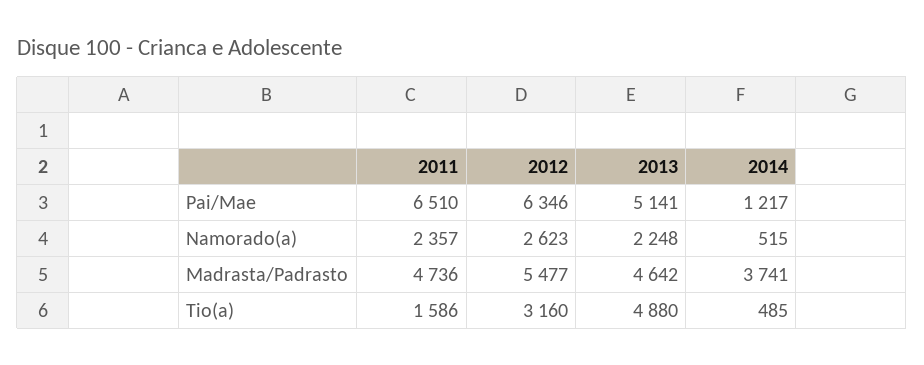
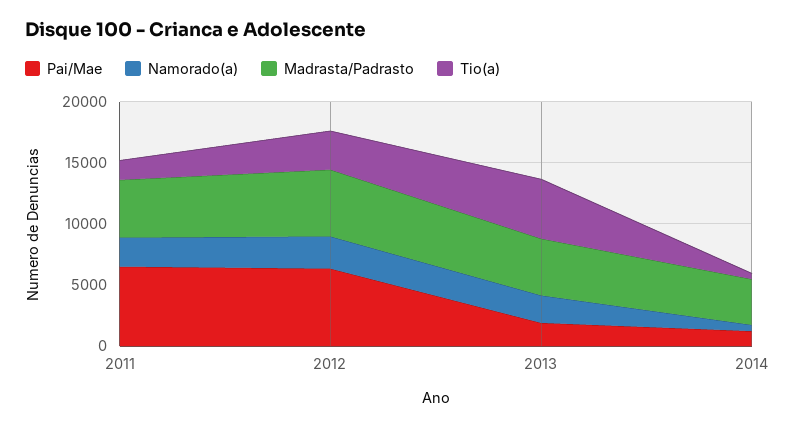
  {
    "Pai/Mae": {
      "2011": 6510,
      "2012": 6346,
-     "2013": 5141,
+     "2013": 2000,
      "2014": 1217
    },
    "Namorado(a)": {
      "2011": 2357,
      "2012": 2623,
      "2013": 2248,
      "2014": 515
    },
    "Madrasta/Padrasto": {
      "2011": 4736,
      "2012": 5477,
      "2013": 4642,
      "2014": 3741
    },
    "Tio(a)": {
      "2011": 1586,
      "2012": 3160,
      "2013": 4880,
      "2014": 485
    }
  }

